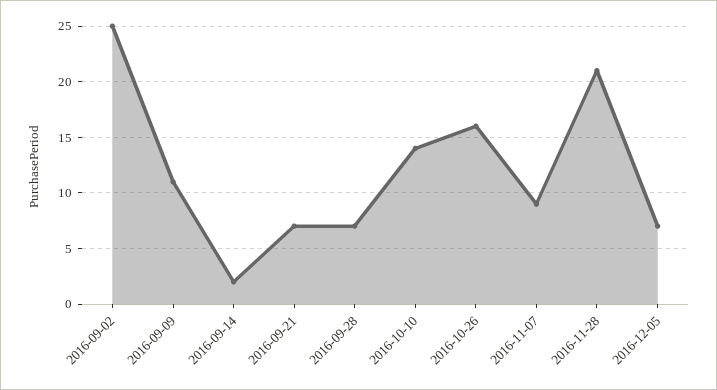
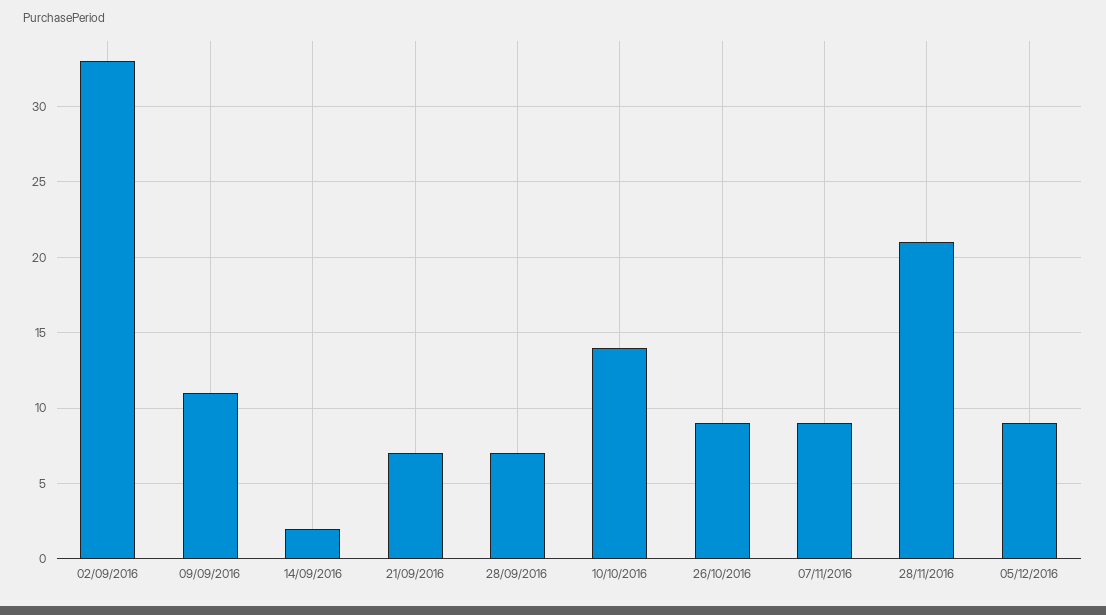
  {
-   "2016-09-02": 25,
+   "2016-09-02": 33,
    "2016-09-09": 11,
    "2016-09-14": 2,
    "2016-09-21": 7,
    "2016-09-28": 7,
    "2016-10-10": 14,
-   "2016-10-26": 16,
+   "2016-10-26": 9,
    "2016-11-07": 9,
    "2016-11-28": 21,
-   "2016-12-05": 7
+   "2016-12-05": 9
  }

